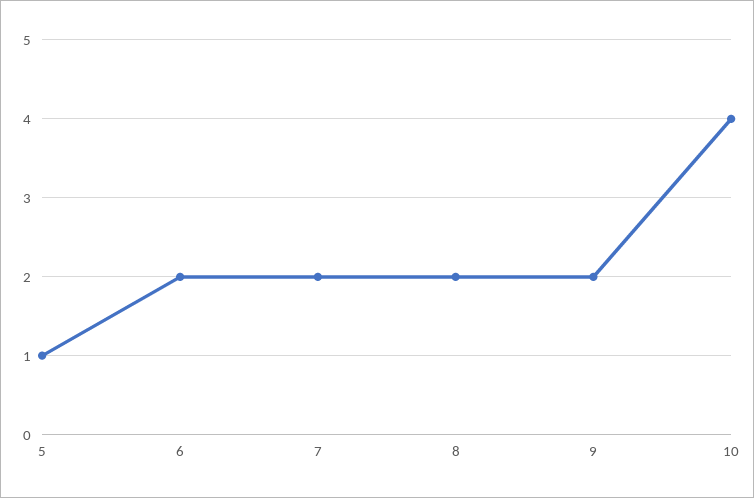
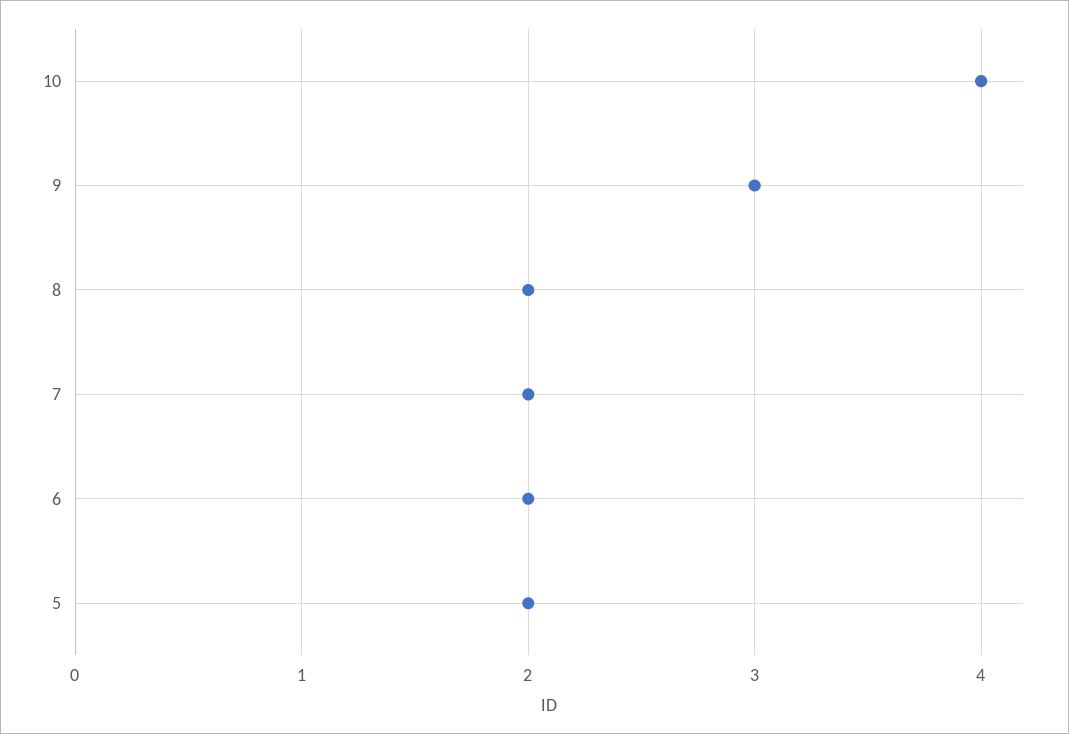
  {
-   "5": 1,
+   "5": 2,
    "6": 2,
    "7": 2,
    "8": 2,
-   "9": 2,
+   "9": 3,
    "10": 4
  }

